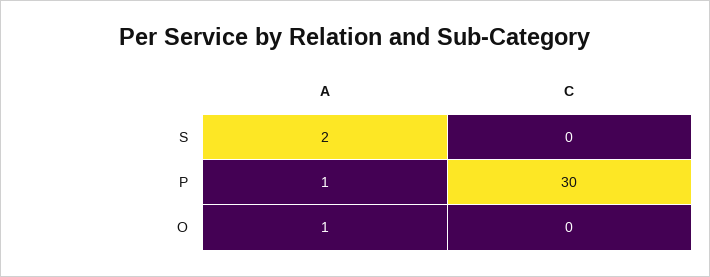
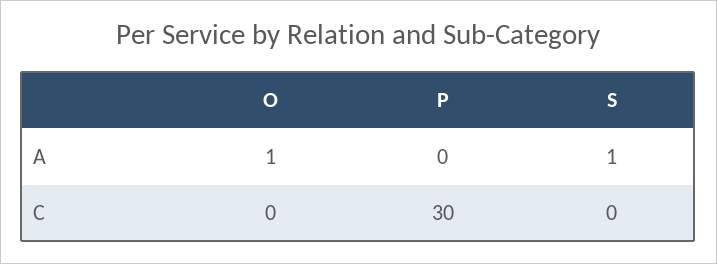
  {
    "A": {
-     "S": 2,
+     "S": 1,
-     "P": 1,
+     "P": 0,
      "O": 1
    },
    "C": {
      "S": 0,
      "P": 30,
      "O": 0
    }
  }

